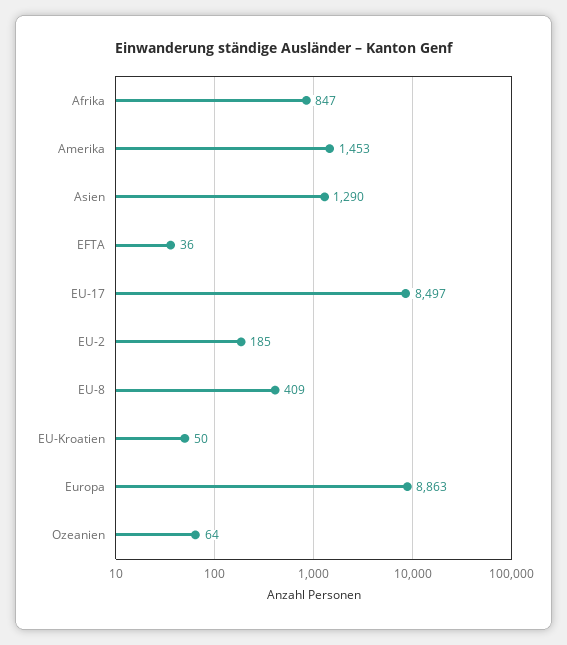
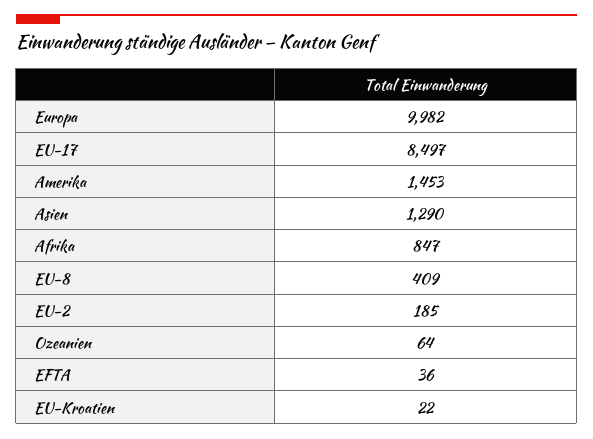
  {
    "Afrika": 847,
    "Amerika": 1453,
    "Asien": 1290,
    "EFTA": 36,
    "EU-17": 8497,
    "EU-2": 185,
    "EU-8": 409,
-   "EU-Kroatien": 50,
+   "EU-Kroatien": 22,
-   "Europa": 8863,
+   "Europa": 9982,
    "Ozeanien": 64
  }

